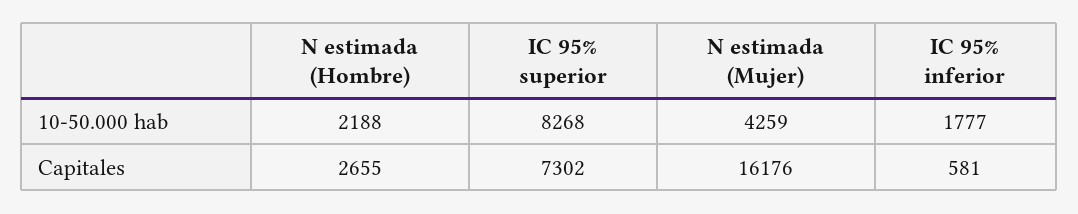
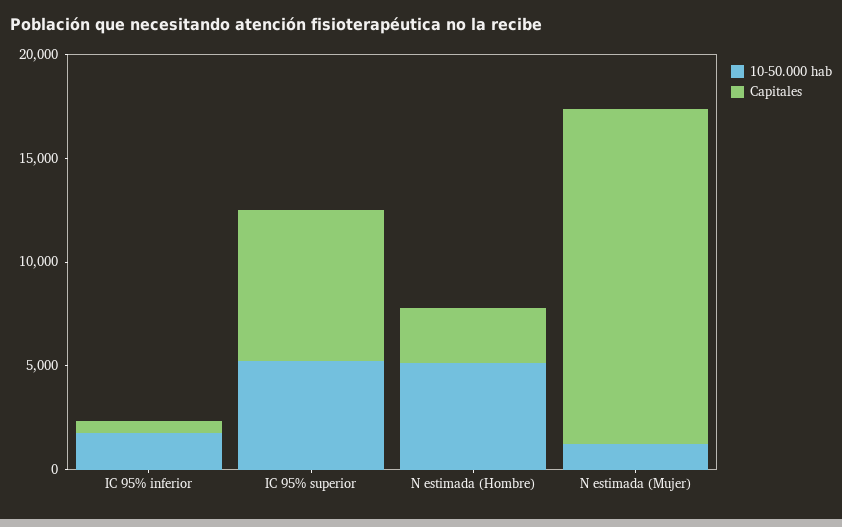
  {
    "10-50.000 hab": {
-     "N estimada (Hombre)": 2188,
+     "N estimada (Hombre)": 5000,
-     "IC 95% superior": 8268,
+     "IC 95% superior": 5000,
-     "N estimada (Mujer)": 4259,
+     "N estimada (Mujer)": 1000,
      "IC 95% inferior": 1777
    },
    "Capitales": {
      "N estimada (Hombre)": 2655,
      "IC 95% superior": 7302,
      "N estimada (Mujer)": 16176,
      "IC 95% inferior": 581
    }
  }

